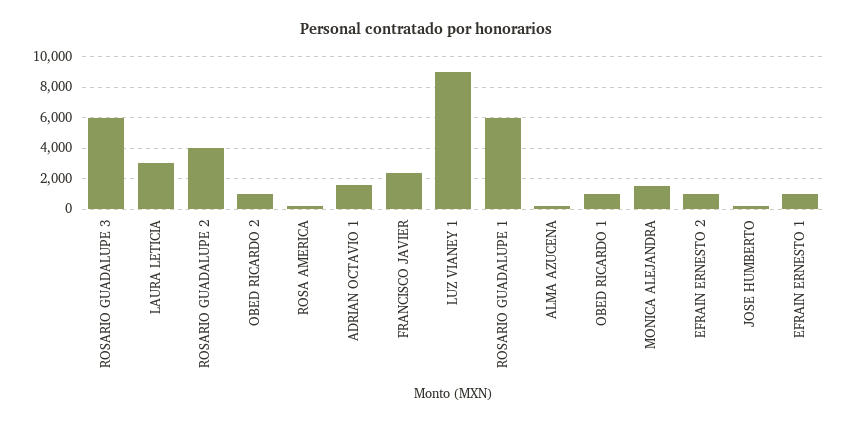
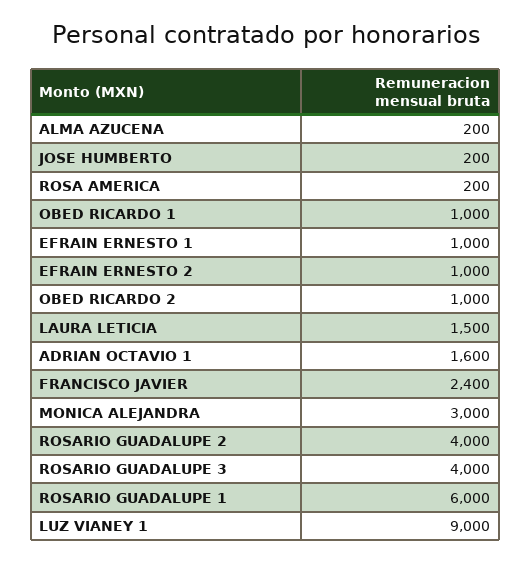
  {
-   "ROSARIO GUADALUPE 3": 6000,
+   "ROSARIO GUADALUPE 3": 4000,
-   "LAURA LETICIA": 3000,
+   "LAURA LETICIA": 1500,
    "ROSARIO GUADALUPE 2": 4000,
    "OBED RICARDO 2": 1000,
    "ROSA AMERICA": 200,
    "ADRIAN OCTAVIO 1": 1600,
    "FRANCISCO JAVIER": 2400,
    "LUZ VIANEY 1": 9000,
    "ROSARIO GUADALUPE 1": 6000,
    "ALMA AZUCENA": 200,
    "OBED RICARDO 1": 1000,
-   "MONICA ALEJANDRA": 1500,
+   "MONICA ALEJANDRA": 3000,
    "EFRAIN ERNESTO 2": 1000,
    "JOSE HUMBERTO": 200,
    "EFRAIN ERNESTO 1": 1000
  }

